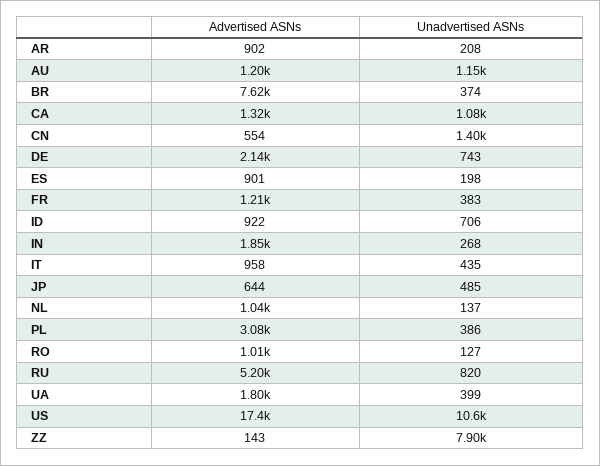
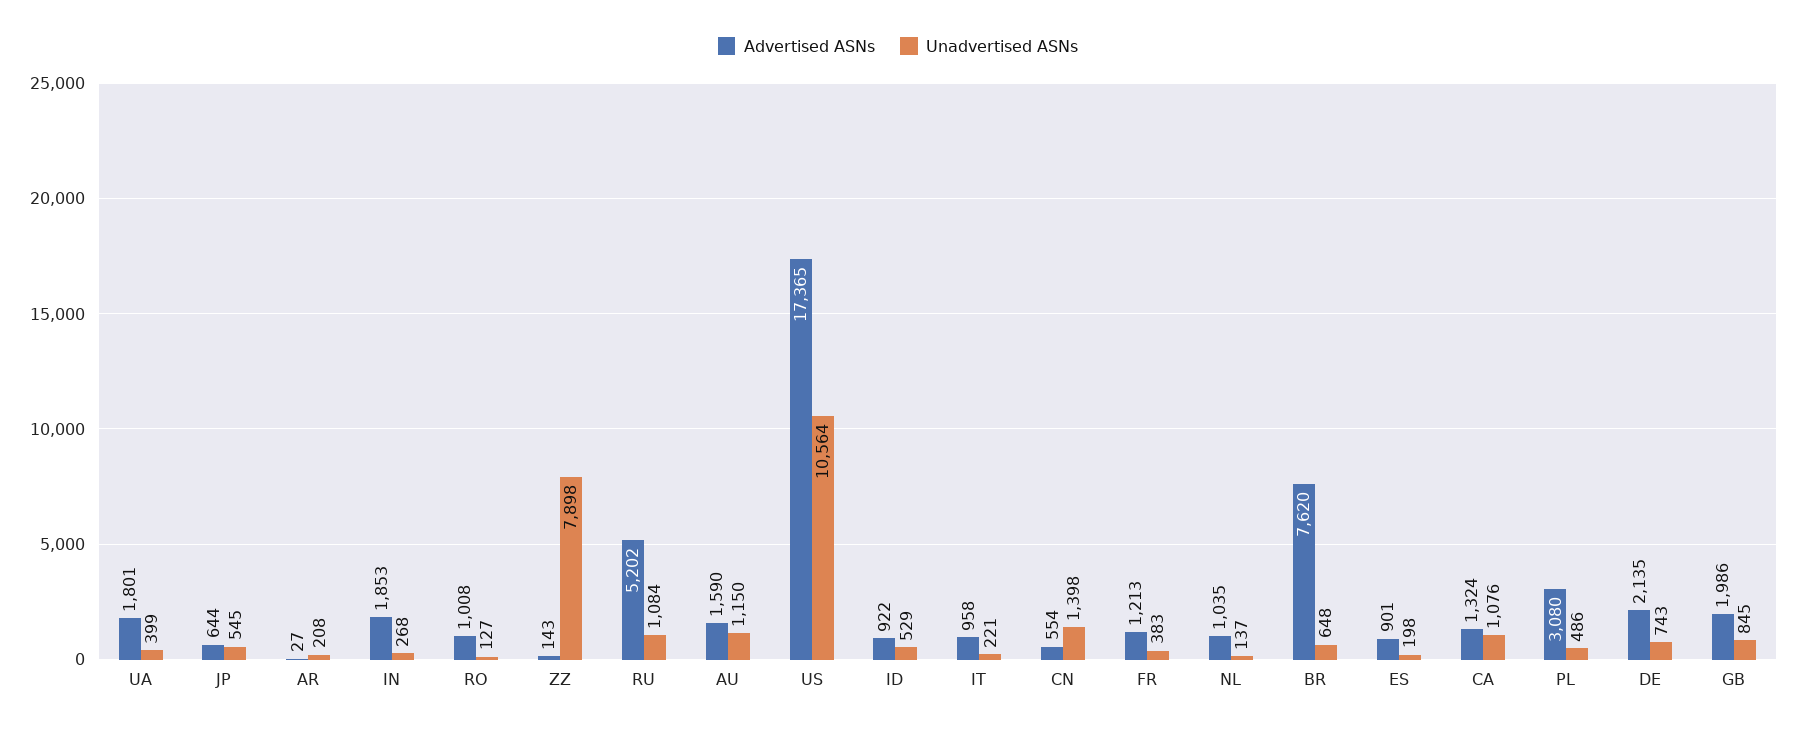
  {
    "Advertised ASNs": {
-     "AR": 902,
+     "AR": 27,
-     "AU": 1200,
+     "AU": 1590,
      "BR": 7620,
      "CA": 1324,
      "CN": 554,
      "DE": 2135,
      "ES": 901,
      "FR": 1213,
      "ID": 922,
      "IN": 1853,
      "IT": 958,
      "JP": 644,
      "NL": 1035,
      "PL": 3080,
      "RO": 1008,
      "RU": 5202,
      "UA": 1801,
      "US": 17365,
-     "ZZ": 143
+     "ZZ": 143,
+     "GB": 1986
    },
    "Unadvertised ASNs": {
      "AR": 208,
      "AU": 1150,
-     "BR": 374,
+     "BR": 648,
      "CA": 1076,
      "CN": 1398,
      "DE": 743,
      "ES": 198,
      "FR": 383,
-     "ID": 706,
+     "ID": 529,
      "IN": 268,
-     "IT": 435,
+     "IT": 221,
-     "JP": 485,
+     "JP": 545,
      "NL": 137,
-     "PL": 386,
+     "PL": 486,
      "RO": 127,
-     "RU": 820,
+     "RU": 1084,
      "UA": 399,
      "US": 10564,
-     "ZZ": 7898
+     "ZZ": 7898,
+     "GB": 845
    }
  }

